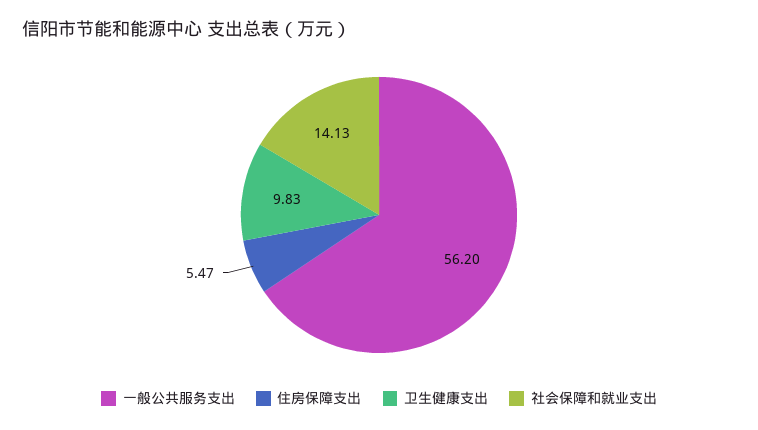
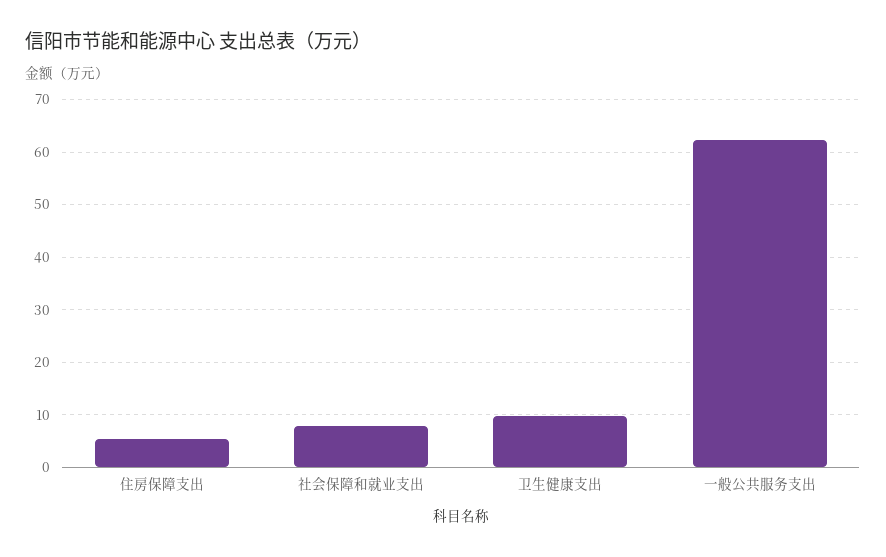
  {
-   "一般公共服务支出": 56.2,
+   "一般公共服务支出": 62,
    "住房保障支出": 5.47,
    "卫生健康支出": 9.83,
-   "社会保障和就业支出": 14.13
+   "社会保障和就业支出": 8
  }

